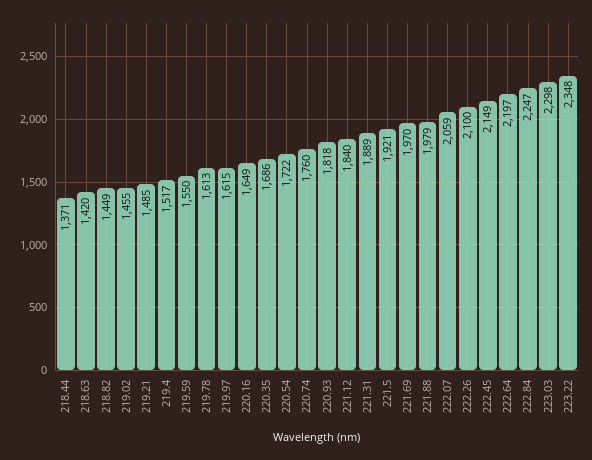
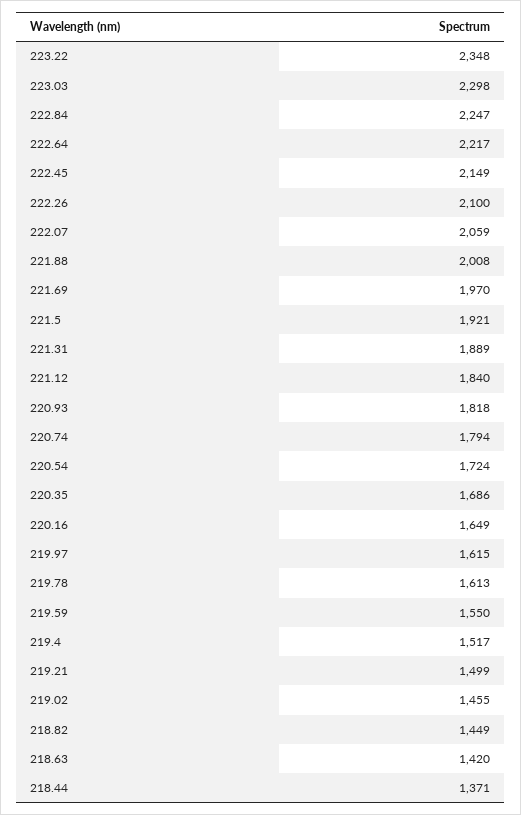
  {
    "218.44": 1371,
    "218.63": 1420,
    "218.82": 1449,
    "219.02": 1455,
-   "219.21": 1485,
+   "219.21": 1499,
    "219.4": 1517,
    "219.59": 1550,
    "219.78": 1613,
    "219.97": 1615,
    "220.16": 1649,
    "220.35": 1686,
-   "220.54": 1722,
+   "220.54": 1724,
-   "220.74": 1760,
+   "220.74": 1794,
    "220.93": 1818,
    "221.12": 1840,
    "221.31": 1889,
    "221.5": 1921,
    "221.69": 1970,
-   "221.88": 1979,
+   "221.88": 2008,
    "222.07": 2059,
    "222.26": 2100,
    "222.45": 2149,
-   "222.64": 2197,
+   "222.64": 2217,
    "222.84": 2247,
    "223.03": 2298,
    "223.22": 2348
  }

